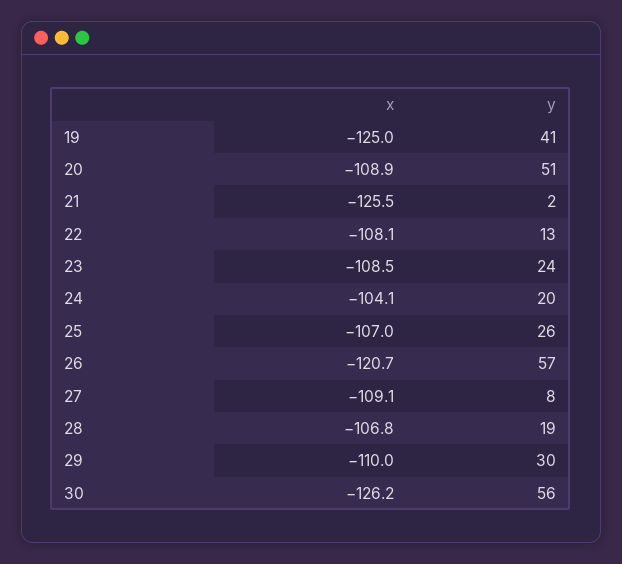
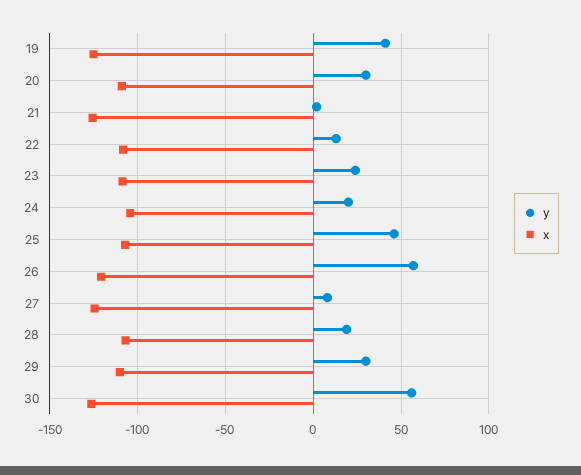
  {
    "x": {
      "19": -125,
      "20": -108.9,
      "21": -125.5,
      "22": -108.1,
      "23": -108.5,
      "24": -104.1,
      "25": -107,
      "26": -120.7,
-     "27": -109.1,
+     "27": -125,
      "28": -106.8,
      "29": -110,
      "30": -126.2
    },
    "y": {
      "19": 41,
-     "20": 51,
+     "20": 30,
      "21": 2,
      "22": 13,
      "23": 24,
      "24": 20,
-     "25": 26,
+     "25": 45,
      "26": 57,
      "27": 8,
      "28": 19,
      "29": 30,
      "30": 56
    }
  }

